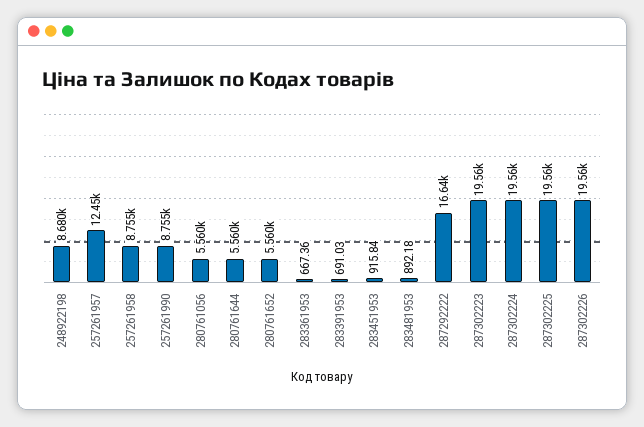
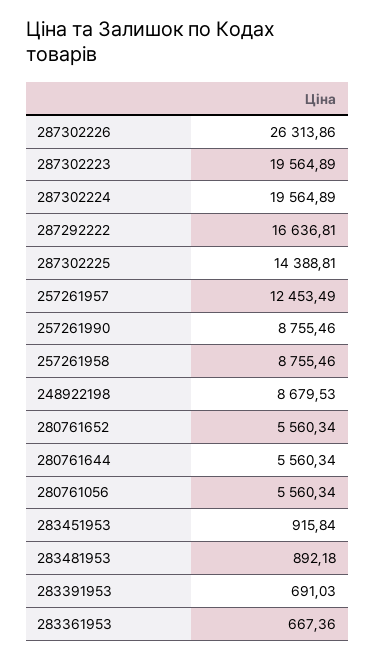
  {
    "248922198": 8679.53,
    "257261957": 12453.49,
    "257261958": 8755.46,
    "257261990": 8755.46,
    "280761056": 5560.34,
    "280761644": 5560.34,
    "280761652": 5560.34,
    "283361953": 667.36,
    "283391953": 691.03,
    "283451953": 915.84,
    "283481953": 892.18,
    "287292222": 16636.81,
    "287302223": 19564.89,
    "287302224": 19564.89,
-   "287302225": 19560,
+   "287302225": 14388.81,
-   "287302226": 19560
+   "287302226": 26313.86
  }

